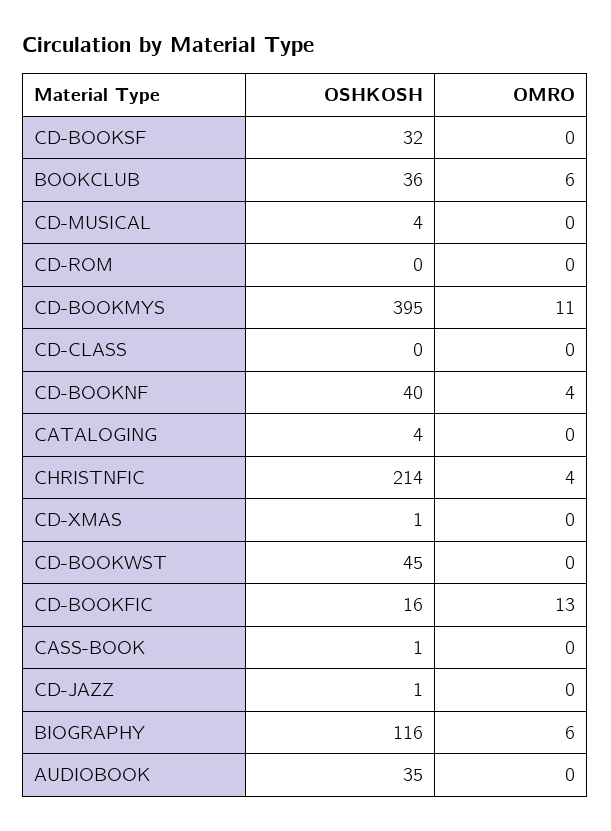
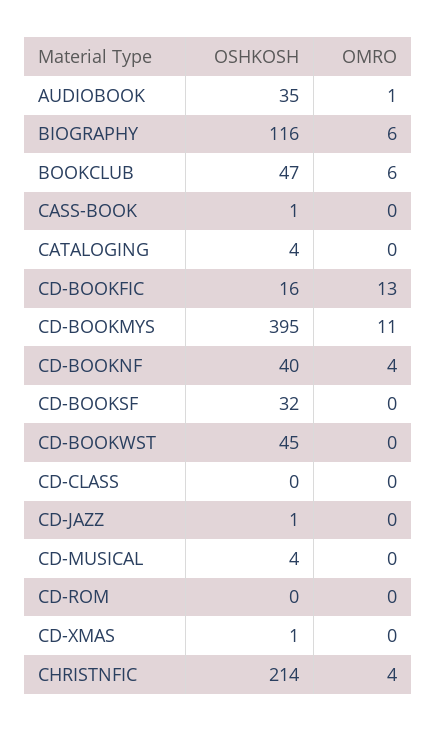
  {
    "OSHKOSH": {
      "CD-BOOKSF": 32,
-     "BOOKCLUB": 36,
+     "BOOKCLUB": 47,
      "CD-MUSICAL": 4,
      "CD-ROM": 0,
      "CD-BOOKMYS": 395,
      "CD-CLASS": 0,
      "CD-BOOKNF": 40,
      "CATALOGING": 4,
      "CHRISTNFIC": 214,
      "CD-XMAS": 1,
      "CD-BOOKWST": 45,
      "CD-BOOKFIC": 16,
      "CASS-BOOK": 1,
      "CD-JAZZ": 1,
      "BIOGRAPHY": 116,
      "AUDIOBOOK": 35
    },
    "OMRO": {
      "CD-BOOKSF": 0,
      "BOOKCLUB": 6,
      "CD-MUSICAL": 0,
      "CD-ROM": 0,
      "CD-BOOKMYS": 11,
      "CD-CLASS": 0,
      "CD-BOOKNF": 4,
      "CATALOGING": 0,
      "CHRISTNFIC": 4,
      "CD-XMAS": 0,
      "CD-BOOKWST": 0,
      "CD-BOOKFIC": 13,
      "CASS-BOOK": 0,
      "CD-JAZZ": 0,
      "BIOGRAPHY": 6,
-     "AUDIOBOOK": 0
+     "AUDIOBOOK": 1
    }
  }

